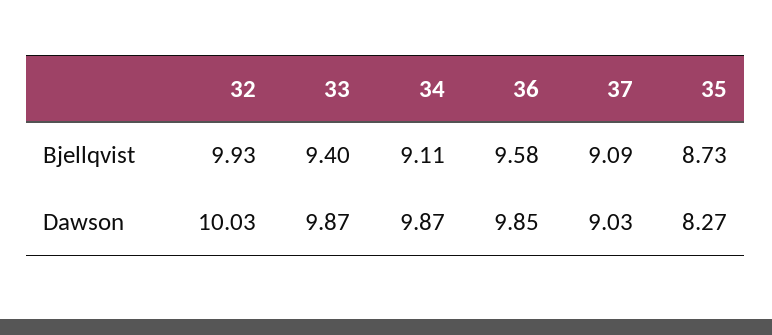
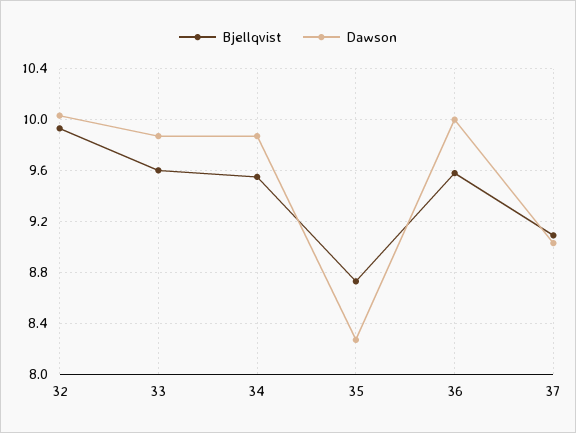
  {
    "Bjellqvist": {
      "32": 9.93,
-     "33": 9.4,
+     "33": 9.6,
-     "34": 9.11,
+     "34": 9.55,
      "36": 9.58,
      "37": 9.09,
      "35": 8.73
    },
    "Dawson": {
      "32": 10.03,
      "33": 9.87,
      "34": 9.87,
-     "36": 9.85,
+     "36": 10,
      "37": 9.03,
      "35": 8.27
    }
  }

